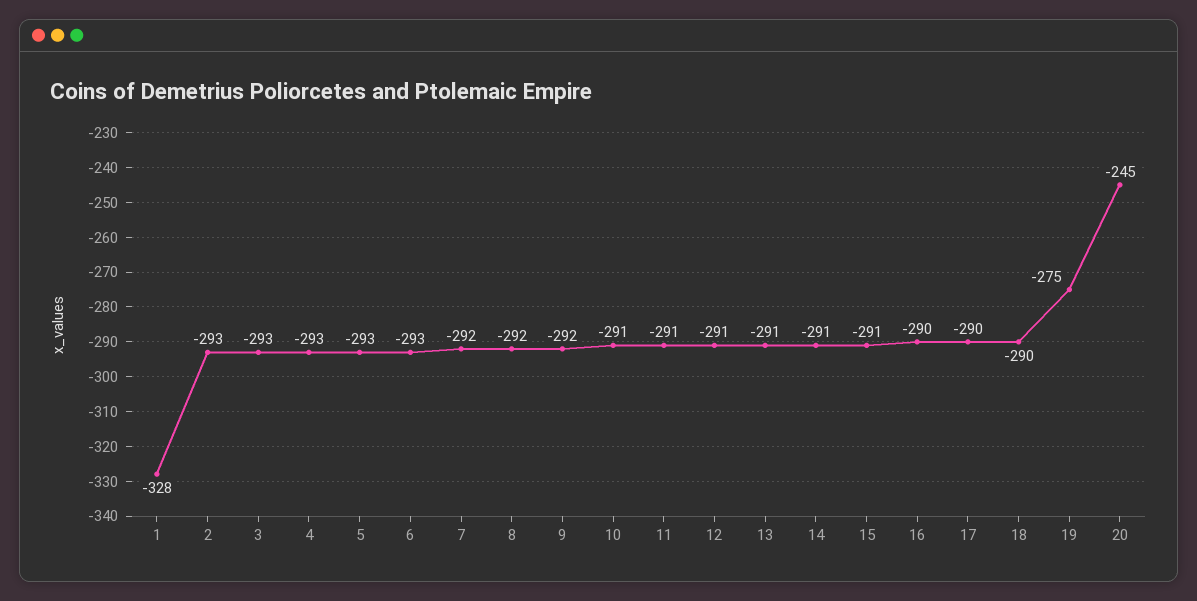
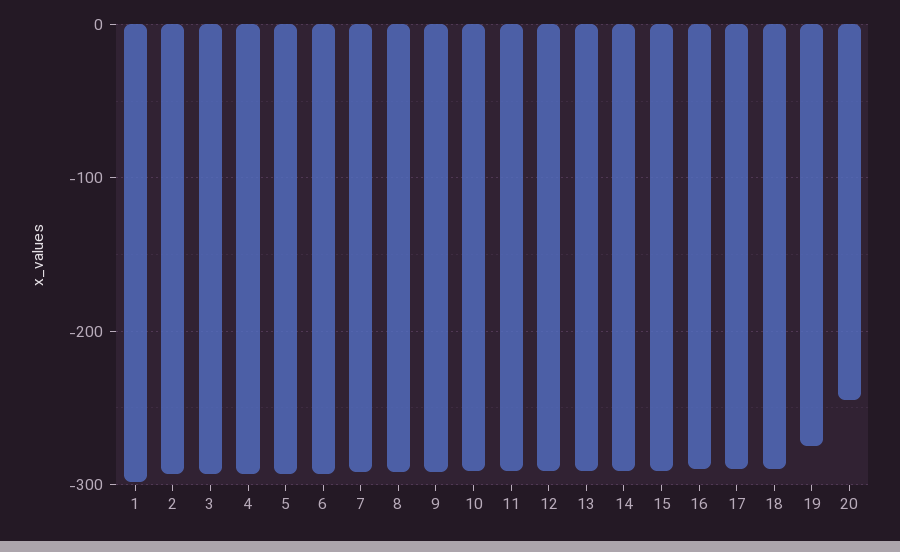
  {
-   "1": -328,
+   "1": -300,
    "2": -293,
    "3": -293,
    "4": -293,
    "5": -293,
    "6": -293,
    "7": -292,
    "8": -292,
    "9": -292,
    "10": -291,
    "11": -291,
    "12": -291,
    "13": -291,
    "14": -291,
    "15": -291,
    "16": -290,
    "17": -290,
    "18": -290,
    "19": -275,
    "20": -245
  }

